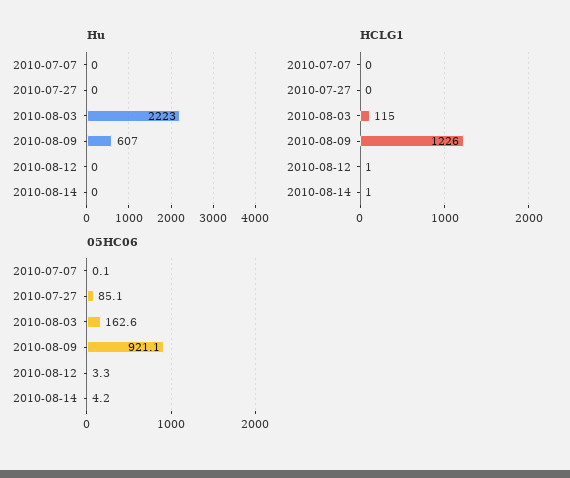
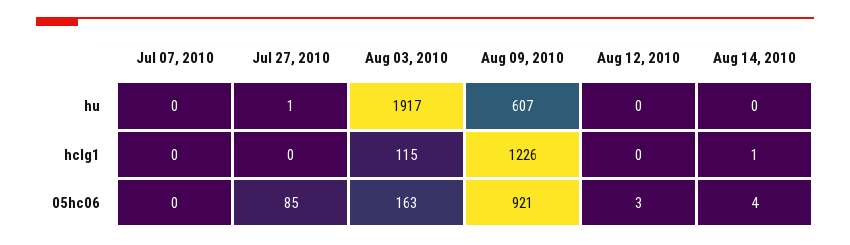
  {
    "Hu": {
      "2010-07-07": 0,
-     "2010-07-27": 0,
+     "2010-07-27": 1,
-     "2010-08-03": 2223,
+     "2010-08-03": 1917,
      "2010-08-09": 607,
      "2010-08-12": 0,
      "2010-08-14": 0
    },
    "HCLG1": {
      "2010-07-07": 0,
      "2010-07-27": 0,
      "2010-08-03": 115,
      "2010-08-09": 1226,
-     "2010-08-12": 1,
+     "2010-08-12": 0,
      "2010-08-14": 1
    },
    "05HC06": {
      "2010-07-07": 0.1,
      "2010-07-27": 85.1,
      "2010-08-03": 162.6,
      "2010-08-09": 921.1,
      "2010-08-12": 3.3,
      "2010-08-14": 4.2
    }
  }

